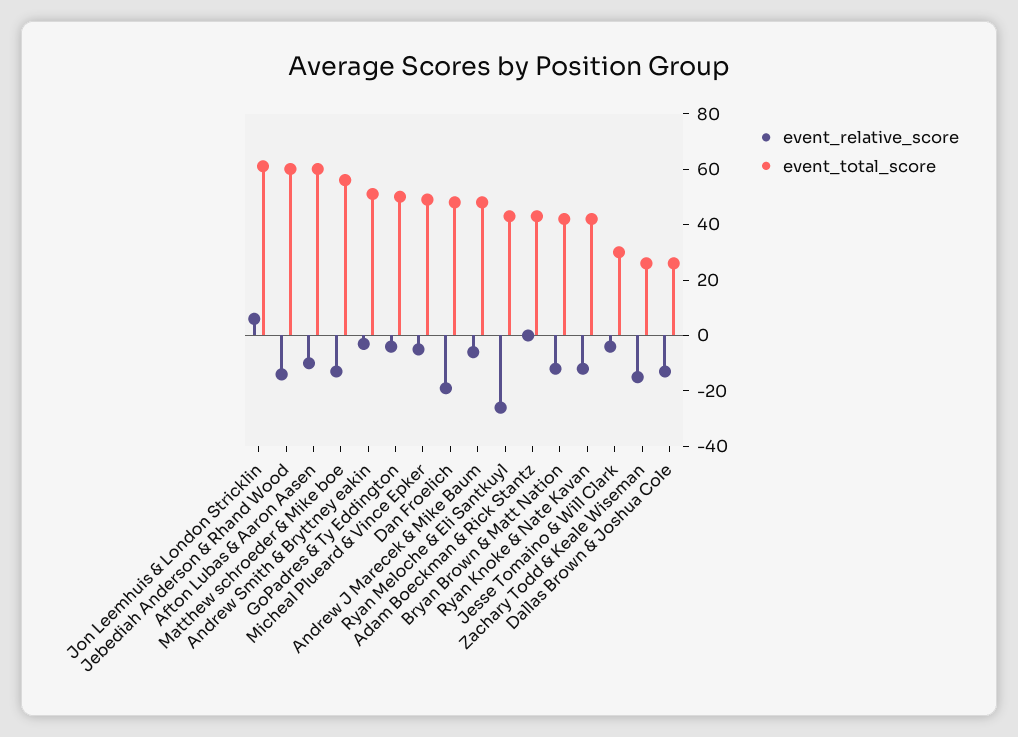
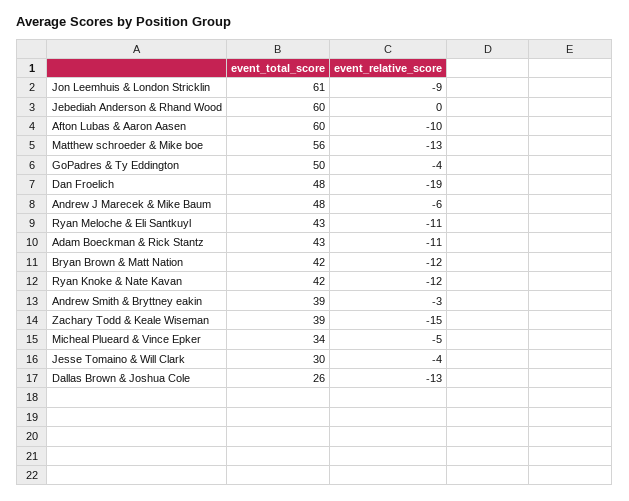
  {
    "event_relative_score": {
-     "Jon Leemhuis & London Stricklin": 5,
+     "Jon Leemhuis & London Stricklin": -9,
-     "Jebediah Anderson & Rhand Wood": -15,
+     "Jebediah Anderson & Rhand Wood": 0,
      "Afton Lubas & Aaron Aasen": -10,
      "Matthew schroeder & Mike boe": -13,
      "Andrew Smith & Bryttney eakin": -3,
      "GoPadres & Ty Eddington": -4,
      "Micheal Plueard & Vince Epker": -5,
      "Dan Froelich": -19,
      "Andrew J Marecek & Mike Baum": -6,
-     "Ryan Meloche & Eli Santkuyl": -25,
+     "Ryan Meloche & Eli Santkuyl": -11,
-     "Adam Boeckman & Rick Stantz": 0,
+     "Adam Boeckman & Rick Stantz": -11,
      "Bryan Brown & Matt Nation": -12,
      "Ryan Knoke & Nate Kavan": -12,
      "Jesse Tomaino & Will Clark": -4,
      "Zachary Todd & Keale Wiseman": -15,
      "Dallas Brown & Joshua Cole": -13
    },
    "event_total_score": {
      "Jon Leemhuis & London Stricklin": 61,
      "Jebediah Anderson & Rhand Wood": 60,
      "Afton Lubas & Aaron Aasen": 60,
      "Matthew schroeder & Mike boe": 56,
-     "Andrew Smith & Bryttney eakin": 50,
+     "Andrew Smith & Bryttney eakin": 39,
      "GoPadres & Ty Eddington": 50,
-     "Micheal Plueard & Vince Epker": 50,
+     "Micheal Plueard & Vince Epker": 34,
      "Dan Froelich": 48,
      "Andrew J Marecek & Mike Baum": 48,
      "Ryan Meloche & Eli Santkuyl": 43,
      "Adam Boeckman & Rick Stantz": 43,
      "Bryan Brown & Matt Nation": 42,
      "Ryan Knoke & Nate Kavan": 42,
      "Jesse Tomaino & Will Clark": 30,
-     "Zachary Todd & Keale Wiseman": 25,
+     "Zachary Todd & Keale Wiseman": 39,
      "Dallas Brown & Joshua Cole": 26
    }
  }

